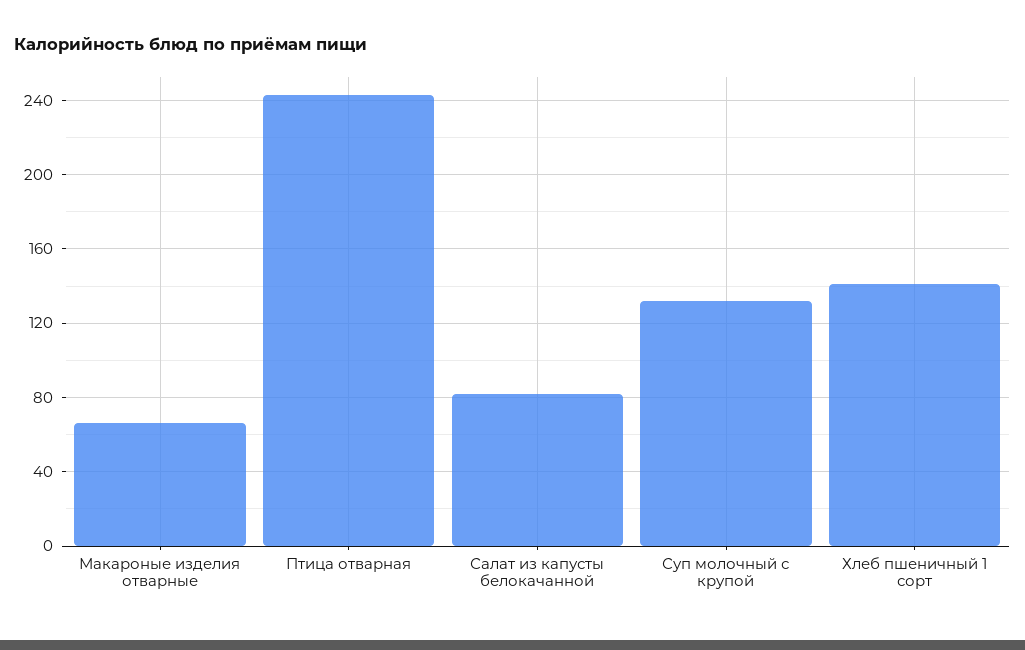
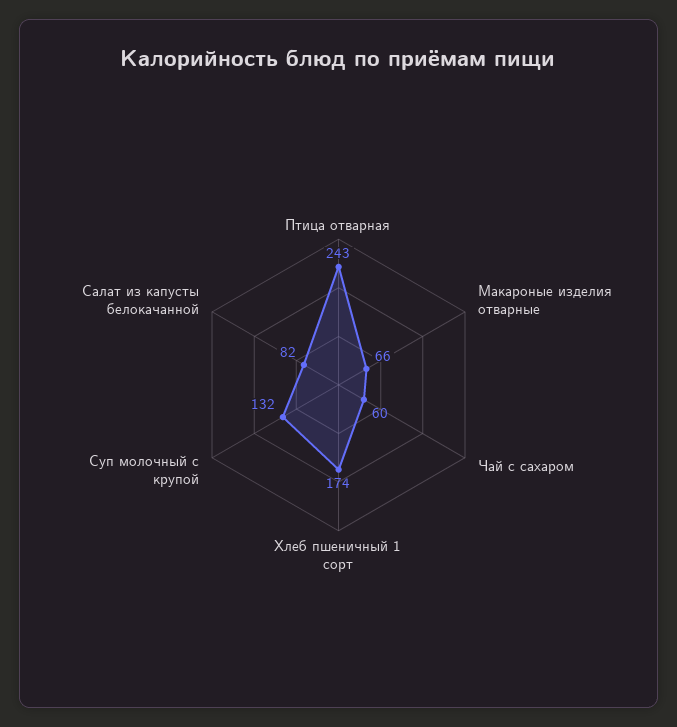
  {
    "Макароные изделия отварные": 66,
    "Птица отварная": 243,
    "Салат из капусты белокачанной": 82,
    "Суп молочный с крупой": 132,
-   "Хлеб пшеничный 1 сорт": 140
+   "Хлеб пшеничный 1 сорт": 174,
+   "Чай с сахаром": 60
  }

